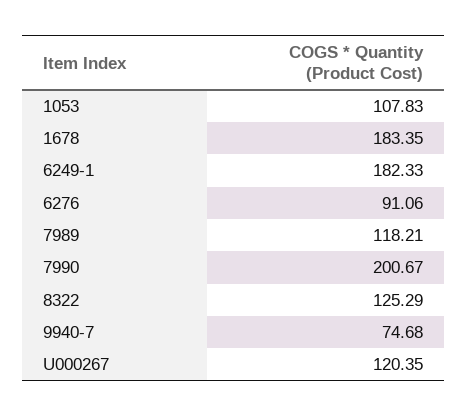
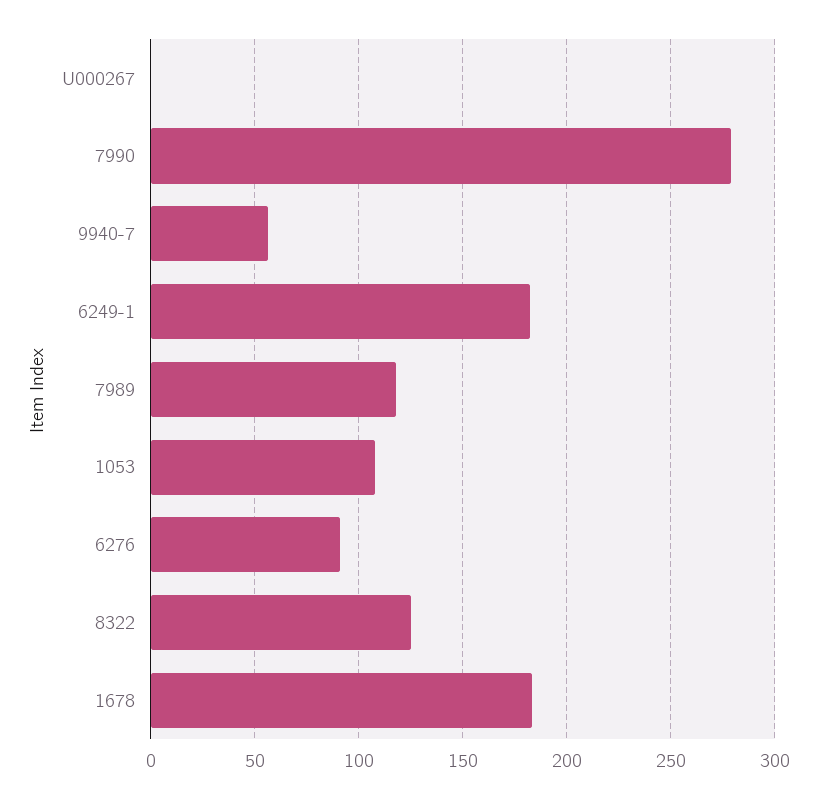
  {
    "1053": 107.83,
    "1678": 183.35,
    "6249-1": 182.33,
    "6276": 91.06,
    "7989": 118.21,
-   "7990": 200.67,
+   "7990": 280,
    "8322": 125.29,
-   "9940-7": 74.68,
+   "9940-7": 55,
-   "U000267": 120.35
+   "U000267": 0
  }

